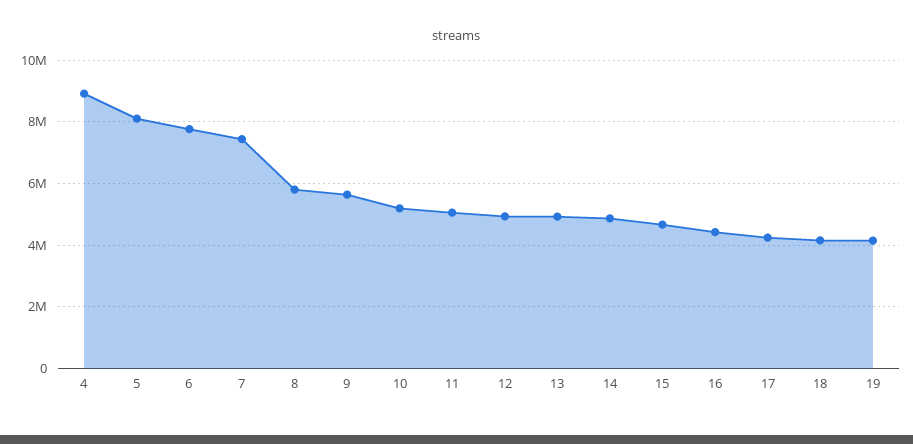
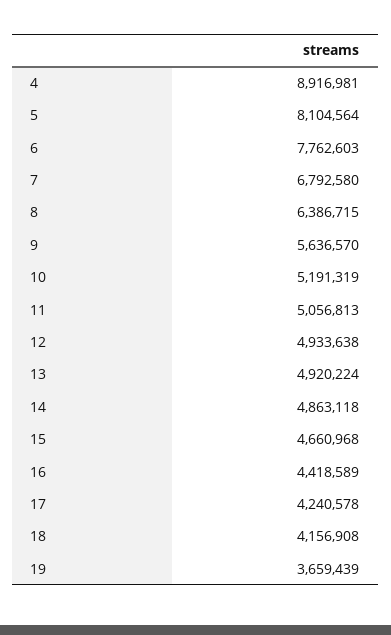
  {
    "4": 8916981,
    "5": 8104564,
    "6": 7762603,
-   "7": 7400000,
+   "7": 6792580,
-   "8": 5800000,
+   "8": 6386715,
    "9": 5636570,
    "10": 5191319,
    "11": 5056813,
    "12": 4933638,
    "13": 4920224,
    "14": 4863118,
    "15": 4660968,
    "16": 4418589,
    "17": 4240578,
    "18": 4156908,
-   "19": 4200000
+   "19": 3659439
  }

